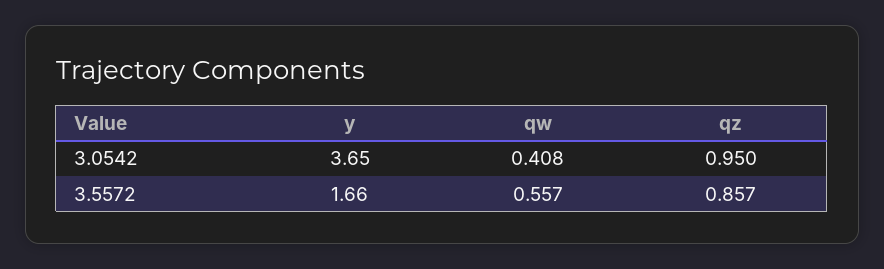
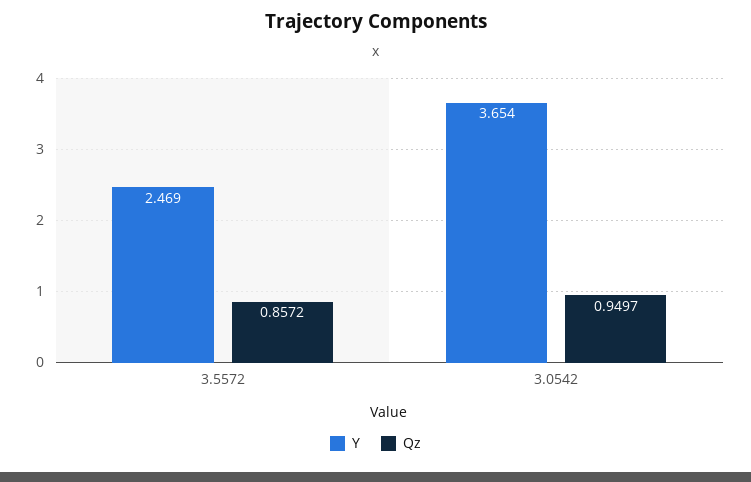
  {
    "y": {
      "3.0542": 3.654,
-     "3.5572": 1.66
+     "3.5572": 2.469
    },
-   "qw": {
-     "3.0542": 0.408,
-     "3.5572": 0.557
-   },
    "qz": {
      "3.0542": 0.9497,
      "3.5572": 0.8572
    }
  }

